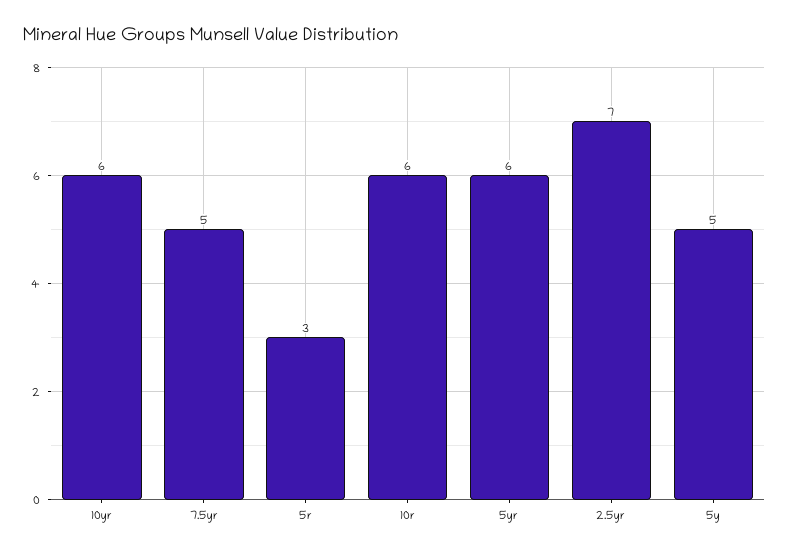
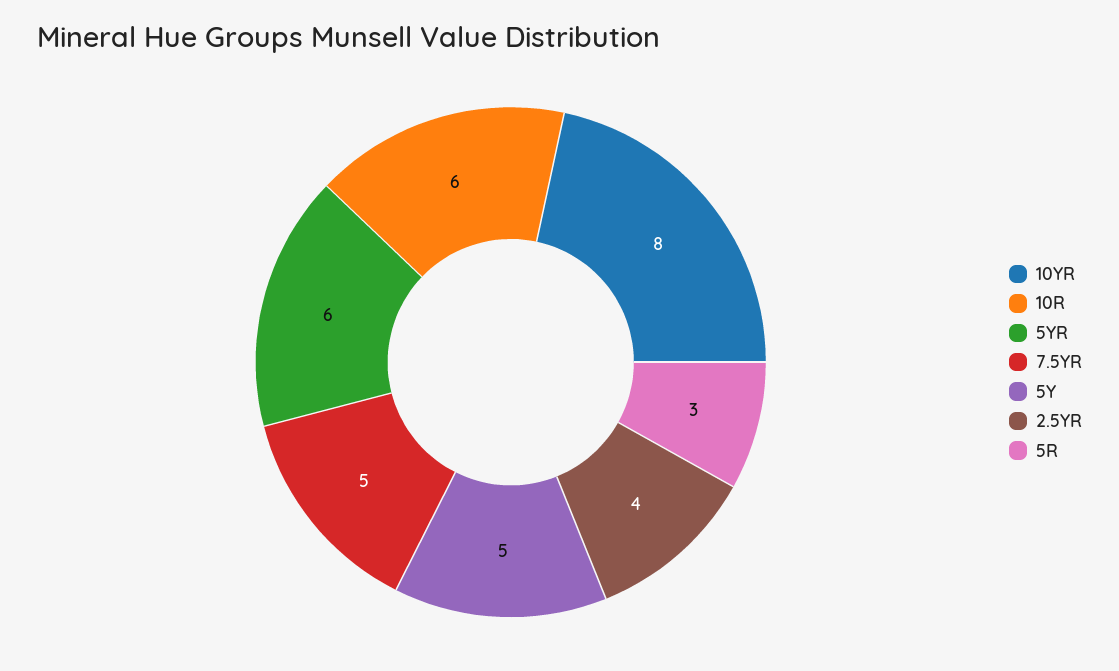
  {
-   "10yr": 6,
+   "10yr": 8,
    "7.5yr": 5,
    "5r": 3,
    "10r": 6,
    "5yr": 6,
-   "2.5yr": 7,
+   "2.5yr": 4,
    "5y": 5
  }

